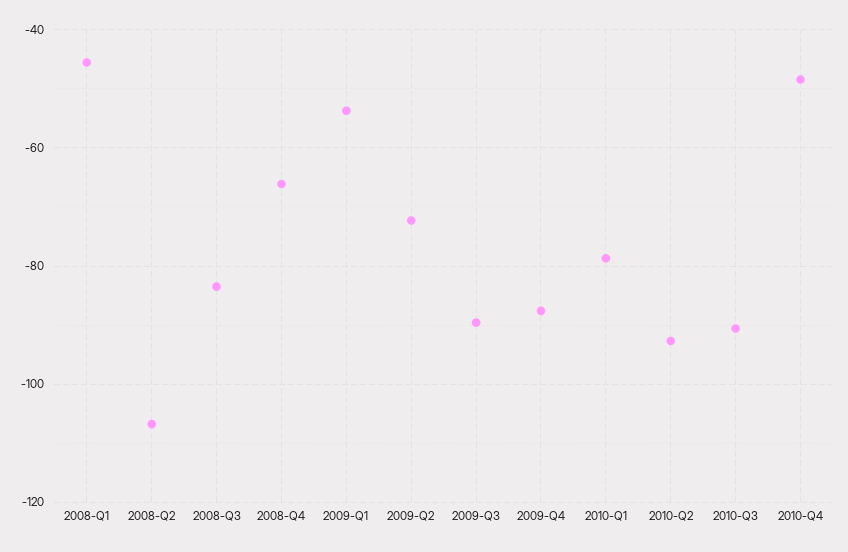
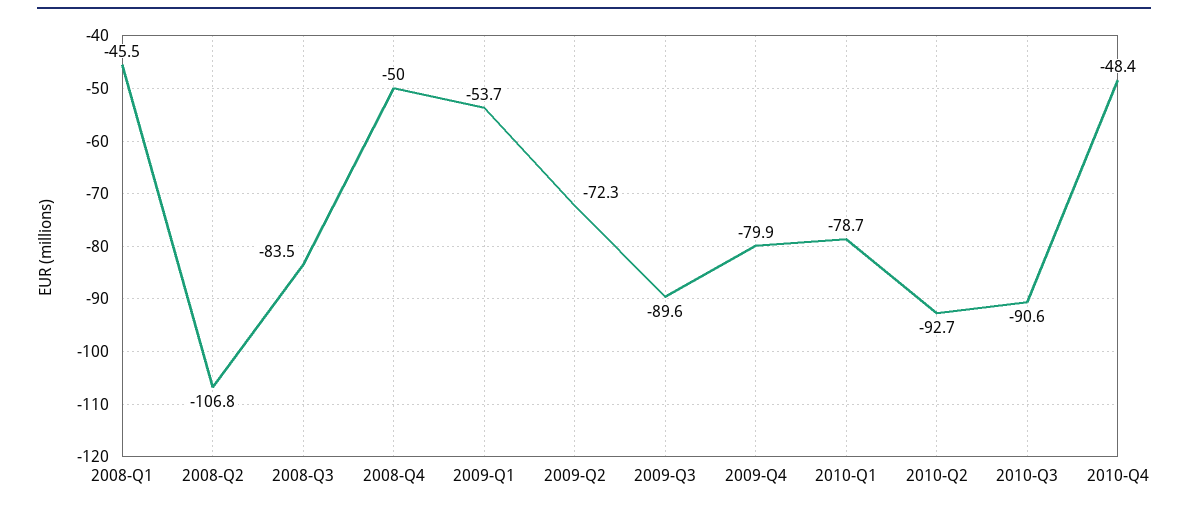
  {
    "2008-Q1": -45.5,
    "2008-Q2": -106.8,
    "2008-Q3": -83.5,
-   "2008-Q4": -66,
+   "2008-Q4": -50,
    "2009-Q1": -53.7,
    "2009-Q2": -72.3,
    "2009-Q3": -89.6,
-   "2009-Q4": -88,
+   "2009-Q4": -79.9,
    "2010-Q1": -78.7,
    "2010-Q2": -92.7,
    "2010-Q3": -90.6,
    "2010-Q4": -48.4
  }

